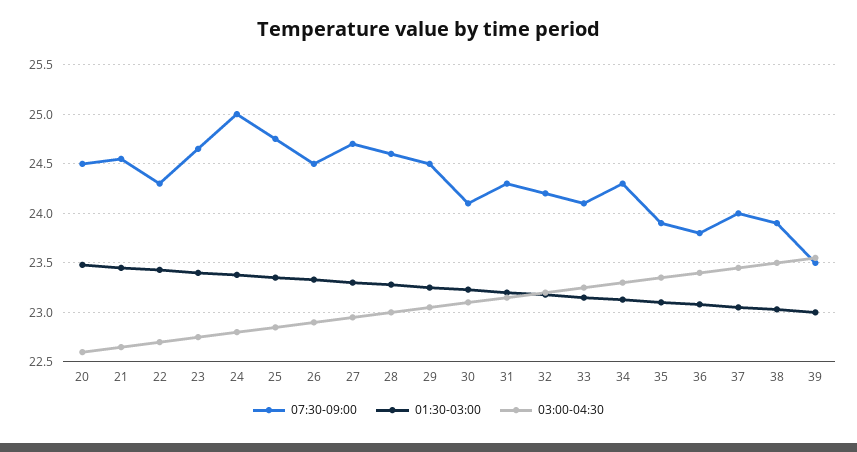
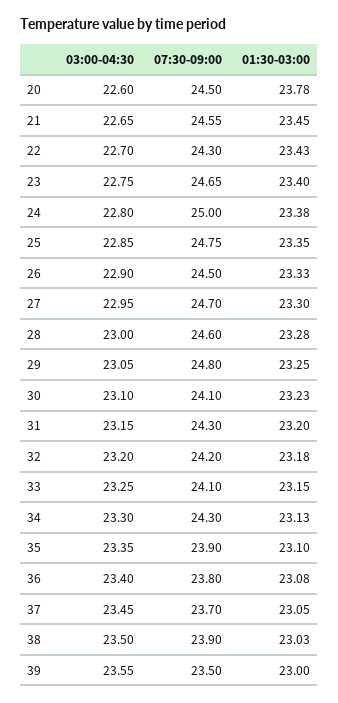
  {
    "07:30-09:00": {
      "20": 24.5,
      "21": 24.55,
      "22": 24.3,
      "23": 24.65,
      "24": 25,
      "25": 24.75,
      "26": 24.5,
      "27": 24.7,
      "28": 24.6,
-     "29": 24.5,
+     "29": 24.8,
      "30": 24.1,
      "31": 24.3,
      "32": 24.2,
      "33": 24.1,
      "34": 24.3,
      "35": 23.9,
      "36": 23.8,
-     "37": 24,
+     "37": 23.7,
      "38": 23.9,
      "39": 23.5
    },
    "01:30-03:00": {
-     "20": 23.5,
+     "20": 23.78,
      "21": 23.45,
      "22": 23.43,
      "23": 23.4,
      "24": 23.38,
      "25": 23.35,
      "26": 23.33,
      "27": 23.3,
      "28": 23.28,
      "29": 23.25,
      "30": 23.23,
      "31": 23.2,
      "32": 23.18,
      "33": 23.15,
      "34": 23.13,
      "35": 23.1,
      "36": 23.08,
      "37": 23.05,
      "38": 23.03,
      "39": 23
    },
    "03:00-04:30": {
      "20": 22.6,
      "21": 22.65,
      "22": 22.7,
      "23": 22.75,
      "24": 22.8,
      "25": 22.85,
      "26": 22.9,
      "27": 22.95,
      "28": 23,
      "29": 23.05,
      "30": 23.1,
      "31": 23.15,
      "32": 23.2,
      "33": 23.25,
      "34": 23.3,
      "35": 23.35,
      "36": 23.4,
      "37": 23.45,
      "38": 23.5,
      "39": 23.55
    }
  }

